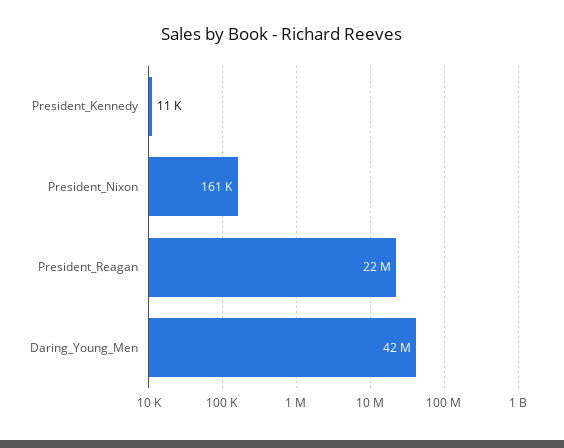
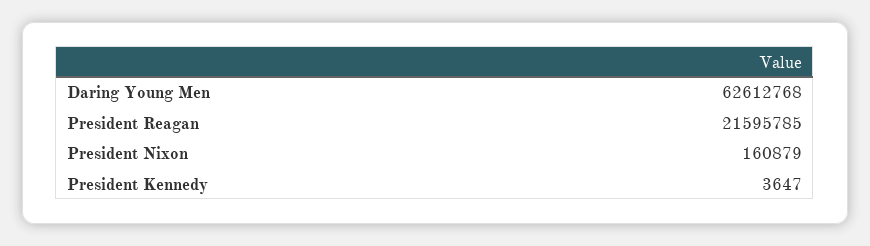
  {
-   "President_Kennedy": 11000,
+   "President_Kennedy": 3647,
    "President_Nixon": 160879,
    "President_Reagan": 21595785,
-   "Daring_Young_Men": 42000000
+   "Daring_Young_Men": 62612768
  }

